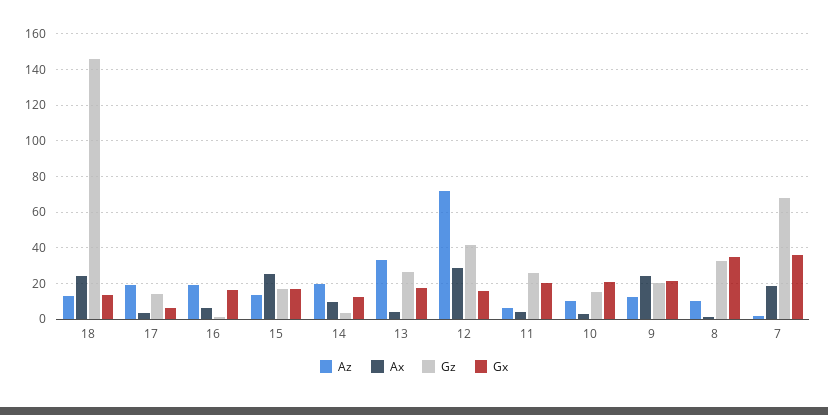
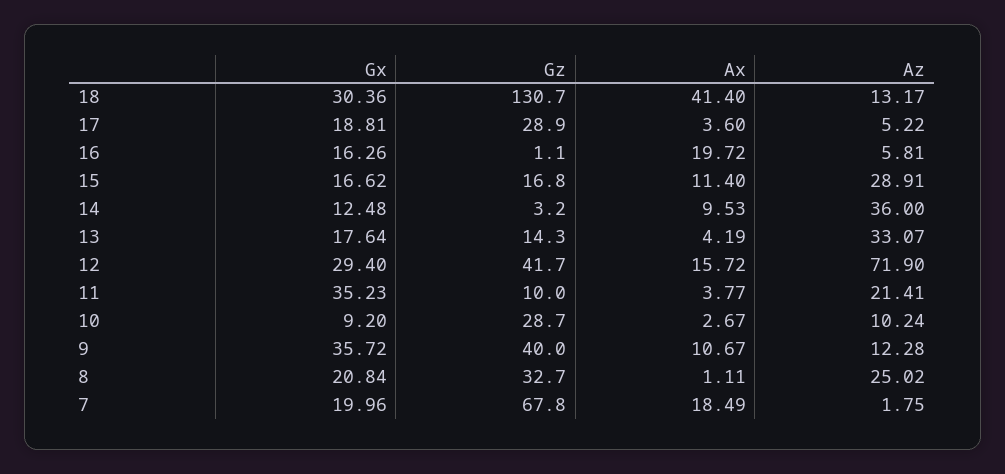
  {
    "Az": {
      "18": 13.17,
-     "17": 20,
+     "17": 5.22,
-     "16": 20,
+     "16": 5.81,
-     "15": 15,
+     "15": 28.91,
-     "14": 20,
+     "14": 36,
      "13": 33.07,
      "12": 71.9,
-     "11": 5,
+     "11": 21.41,
      "10": 10.24,
      "9": 12.28,
-     "8": 10,
+     "8": 25.02,
      "7": 1.75
    },
    "Ax": {
-     "18": 25,
+     "18": 41.4,
      "17": 3.6,
-     "16": 5,
+     "16": 19.72,
-     "15": 25,
+     "15": 11.4,
      "14": 9.53,
      "13": 4.19,
-     "12": 30,
+     "12": 15.72,
      "11": 3.77,
      "10": 2.67,
-     "9": 25,
+     "9": 10.67,
      "8": 1.11,
      "7": 18.49
    },
    "Gz": {
-     "18": 145,
+     "18": 130.7,
-     "17": 15,
+     "17": 28.9,
      "16": 1.1,
      "15": 16.8,
      "14": 3.2,
-     "13": 25,
+     "13": 14.3,
      "12": 41.7,
-     "11": 25,
+     "11": 10,
-     "10": 15,
+     "10": 28.7,
-     "9": 20,
+     "9": 40,
      "8": 32.7,
      "7": 67.8
    },
    "Gx": {
-     "18": 15,
+     "18": 30.36,
-     "17": 5,
+     "17": 18.81,
      "16": 16.26,
      "15": 16.62,
      "14": 12.48,
      "13": 17.64,
-     "12": 15,
+     "12": 29.4,
-     "11": 20,
+     "11": 35.23,
-     "10": 20,
+     "10": 9.2,
-     "9": 20,
+     "9": 35.72,
-     "8": 35,
+     "8": 20.84,
-     "7": 35
+     "7": 19.96
    }
  }

